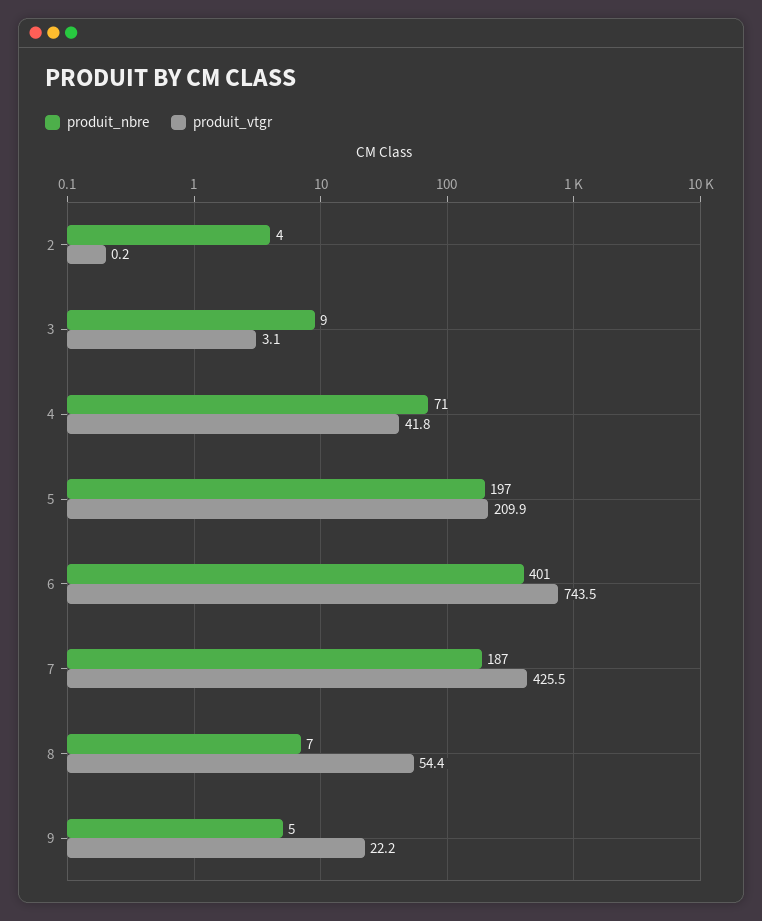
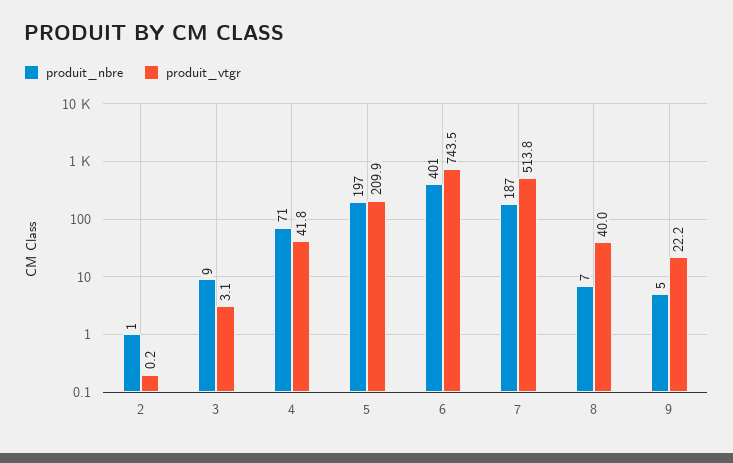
  {
    "produit_nbre": {
-     "2": 4,
+     "2": 1,
      "3": 9,
      "4": 71,
      "5": 197,
      "6": 401,
      "7": 187,
      "8": 7,
      "9": 5
    },
    "produit_vtgr": {
      "2": 0.2,
      "3": 3.1,
      "4": 41.8,
      "5": 209.9,
      "6": 743.5,
-     "7": 425.5,
+     "7": 513.8,
-     "8": 54.4,
+     "8": 40,
      "9": 22.2
    }
  }

